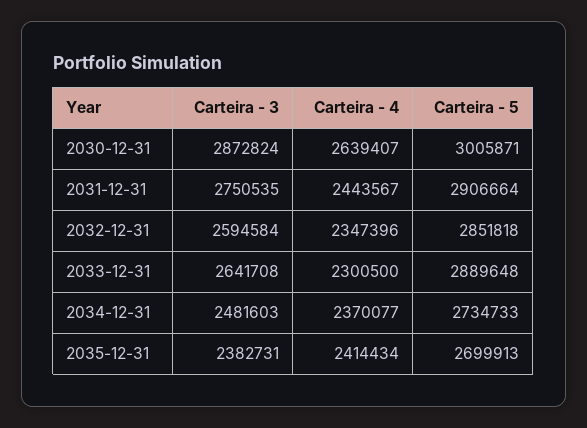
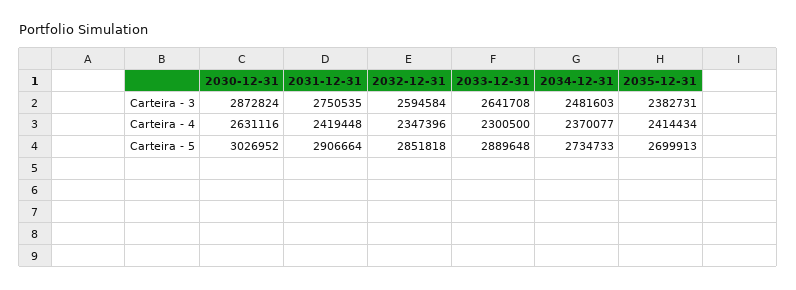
  {
    "Carteira - 3": {
      "2030-12-31": 2872824,
      "2031-12-31": 2750535,
      "2032-12-31": 2594584,
      "2033-12-31": 2641708,
      "2034-12-31": 2481603,
      "2035-12-31": 2382731
    },
    "Carteira - 4": {
-     "2030-12-31": 2639407,
+     "2030-12-31": 2631116,
-     "2031-12-31": 2443567,
+     "2031-12-31": 2419448,
      "2032-12-31": 2347396,
      "2033-12-31": 2300500,
      "2034-12-31": 2370077,
      "2035-12-31": 2414434
    },
    "Carteira - 5": {
-     "2030-12-31": 3005871,
+     "2030-12-31": 3026952,
      "2031-12-31": 2906664,
      "2032-12-31": 2851818,
      "2033-12-31": 2889648,
      "2034-12-31": 2734733,
      "2035-12-31": 2699913
    }
  }

